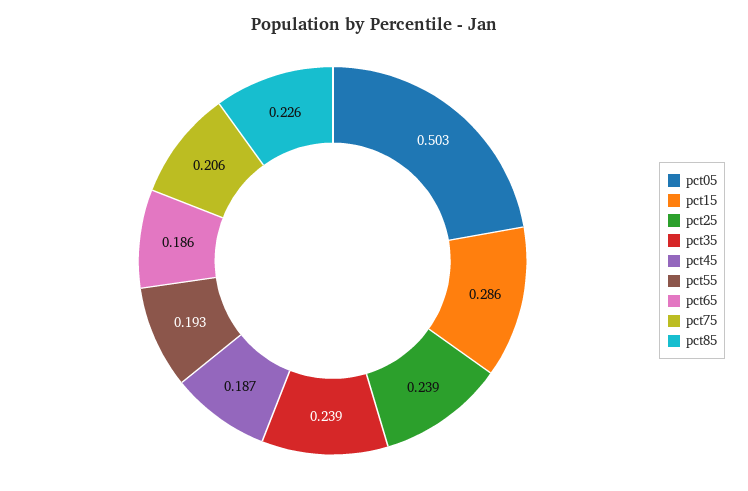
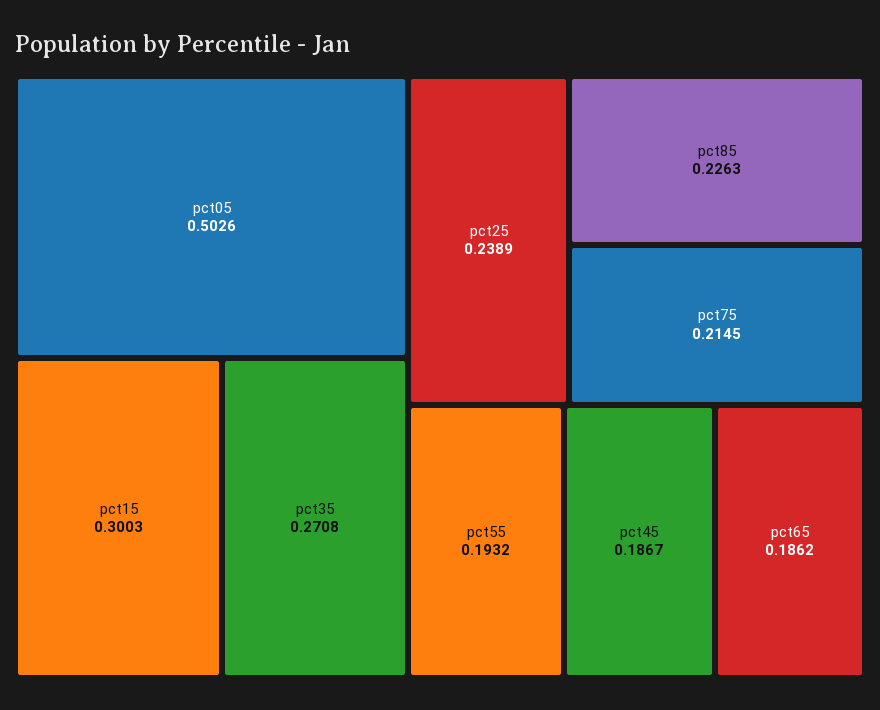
  {
    "pct05": 0.5026,
-   "pct15": 0.286,
+   "pct15": 0.3003,
    "pct25": 0.2389,
-   "pct35": 0.239,
+   "pct35": 0.2708,
    "pct45": 0.1867,
    "pct55": 0.1932,
    "pct65": 0.1862,
-   "pct75": 0.206,
+   "pct75": 0.2145,
    "pct85": 0.2263
  }

